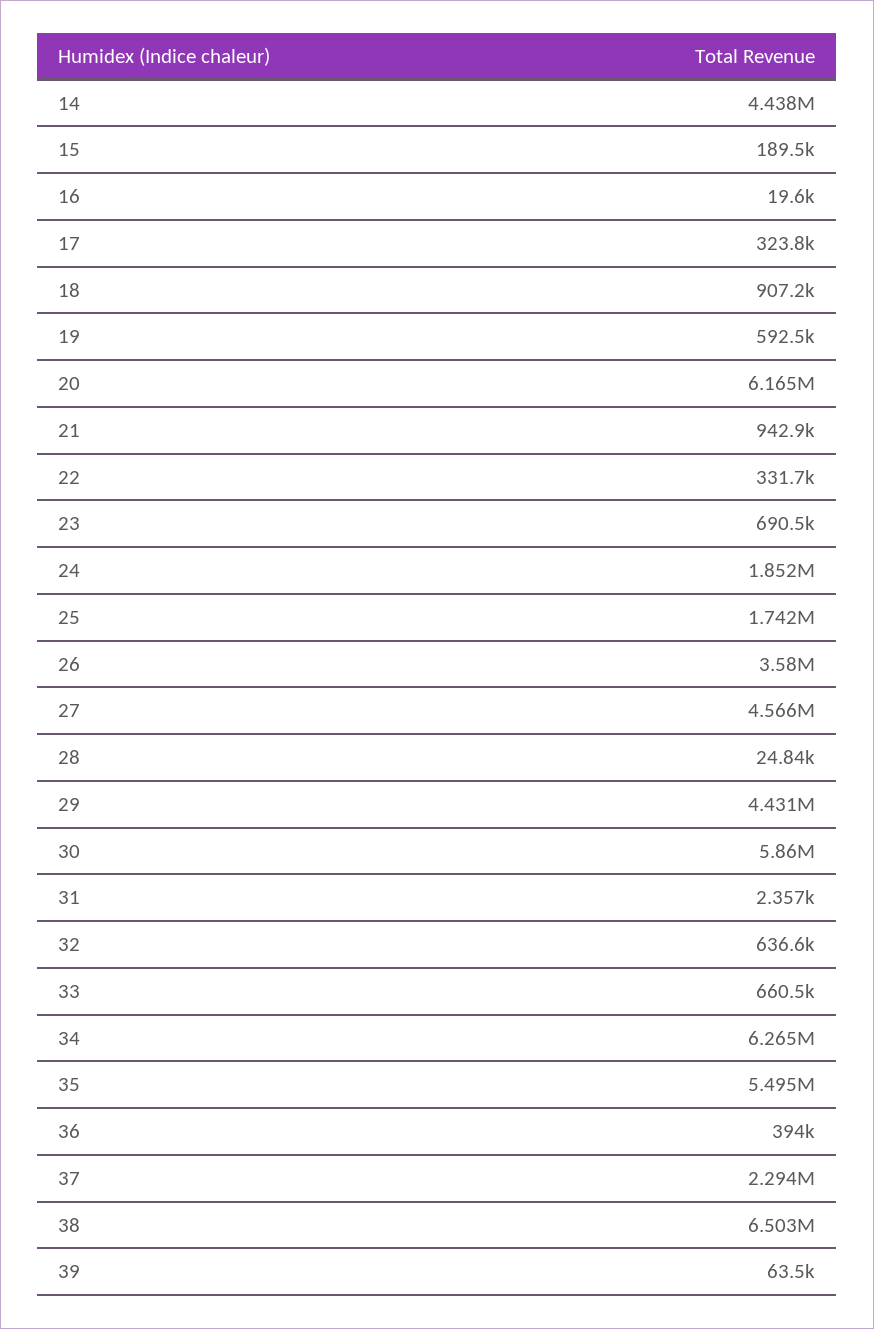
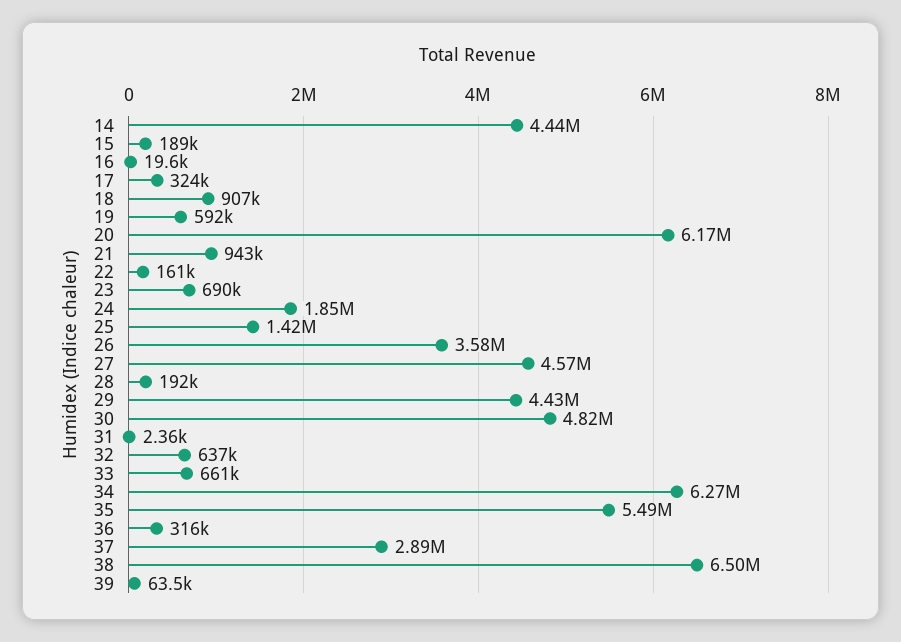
  {
    "14": 4438000,
    "15": 189500,
    "16": 19600,
    "17": 323800,
    "18": 907200,
    "19": 592500,
    "20": 6165000,
    "21": 942900,
-   "22": 331700,
+   "22": 161000,
    "23": 690500,
    "24": 1852000,
-   "25": 1742000,
+   "25": 1420000,
    "26": 3580000,
    "27": 4566000,
-   "28": 24840,
+   "28": 192000,
    "29": 4431000,
-   "30": 5860000,
+   "30": 4820000,
    "31": 2357,
    "32": 636600,
    "33": 660500,
    "34": 6265000,
    "35": 5495000,
-   "36": 394000,
+   "36": 316000,
-   "37": 2294000,
+   "37": 2890000,
    "38": 6503000,
    "39": 63500
  }

